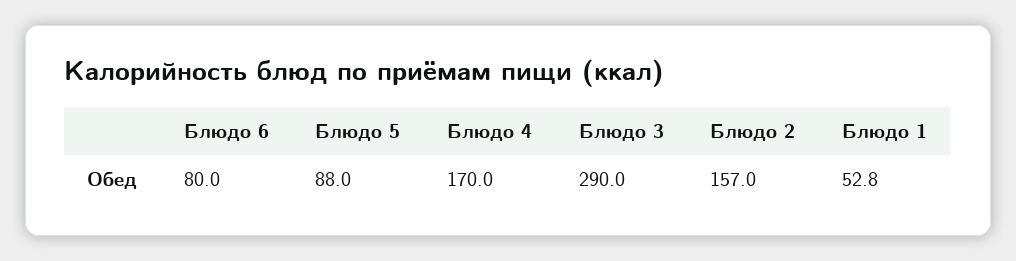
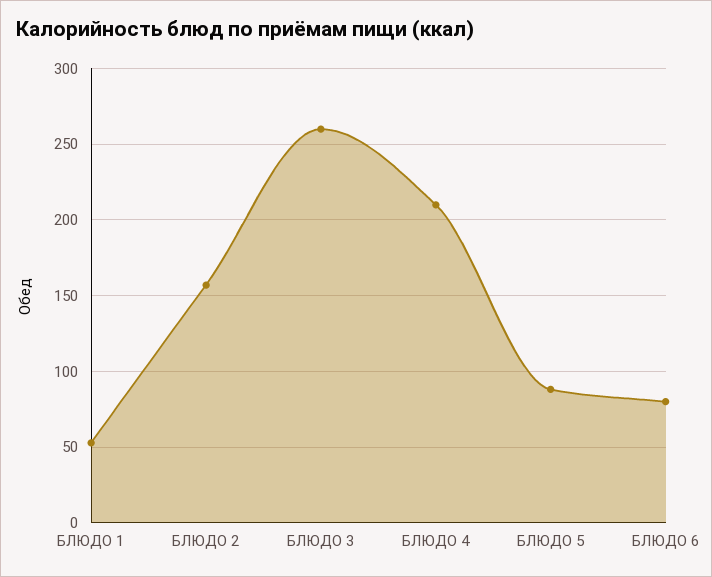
  {
    "Блюдо 6": 80,
    "Блюдо 5": 88,
-   "Блюдо 4": 170,
+   "Блюдо 4": 210,
-   "Блюдо 3": 290,
+   "Блюдо 3": 260,
    "Блюдо 2": 157,
    "Блюдо 1": 52.8
  }

